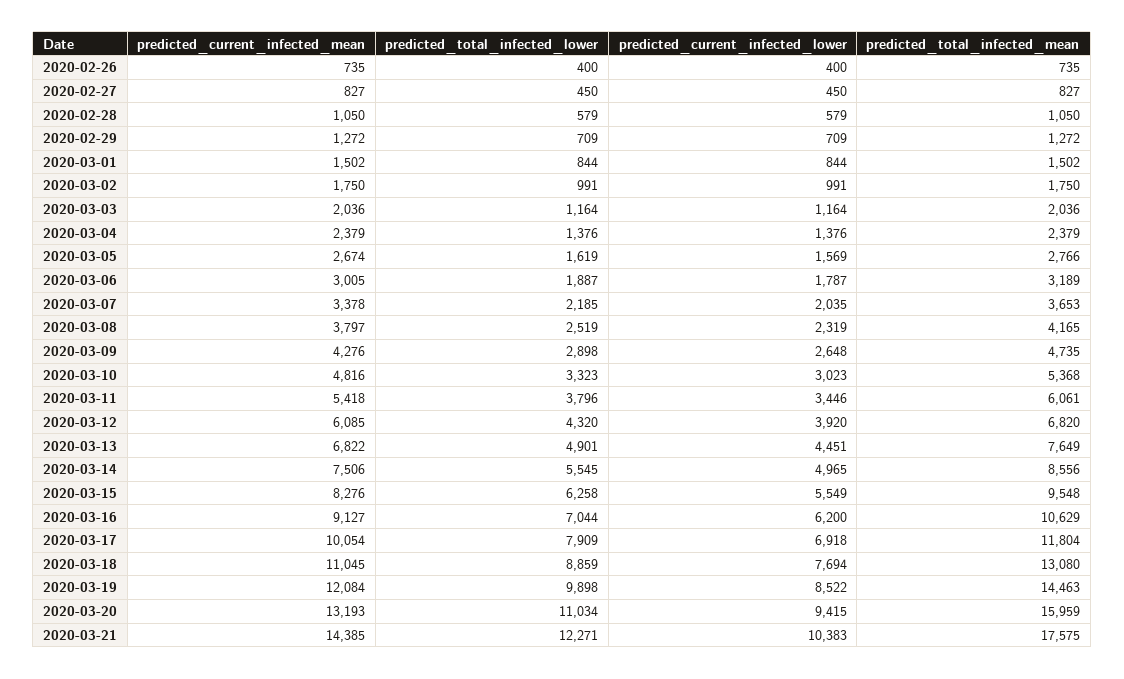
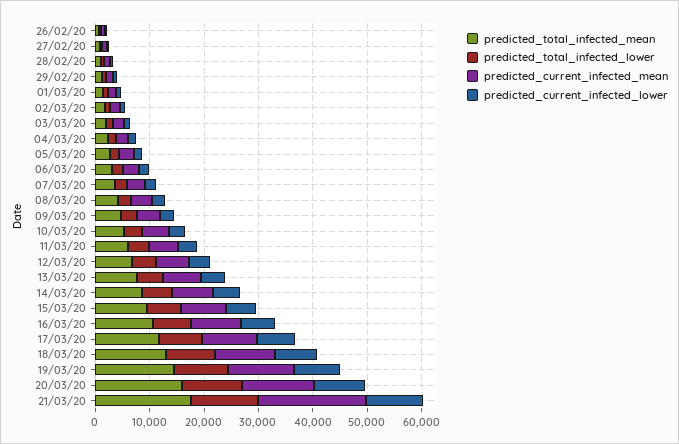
  {
    "predicted_current_infected_mean": {
      "2020-02-26": 735,
      "2020-02-27": 827,
      "2020-02-28": 1050,
      "2020-02-29": 1272,
      "2020-03-01": 1502,
      "2020-03-02": 1750,
      "2020-03-03": 2036,
      "2020-03-04": 2379,
      "2020-03-05": 2674,
      "2020-03-06": 3005,
      "2020-03-07": 3378,
      "2020-03-08": 3797,
      "2020-03-09": 4276,
      "2020-03-10": 4816,
      "2020-03-11": 5418,
      "2020-03-12": 6085,
      "2020-03-13": 6822,
      "2020-03-14": 7506,
      "2020-03-15": 8276,
      "2020-03-16": 9127,
      "2020-03-17": 10054,
      "2020-03-18": 11045,
      "2020-03-19": 12084,
      "2020-03-20": 13193,
-     "2020-03-21": 14385
+     "2020-03-21": 20000
    },
    "predicted_total_infected_lower": {
      "2020-02-26": 400,
      "2020-02-27": 450,
      "2020-02-28": 579,
      "2020-02-29": 709,
      "2020-03-01": 844,
      "2020-03-02": 991,
      "2020-03-03": 1164,
      "2020-03-04": 1376,
      "2020-03-05": 1619,
      "2020-03-06": 1887,
      "2020-03-07": 2185,
      "2020-03-08": 2519,
      "2020-03-09": 2898,
      "2020-03-10": 3323,
      "2020-03-11": 3796,
      "2020-03-12": 4320,
      "2020-03-13": 4901,
      "2020-03-14": 5545,
      "2020-03-15": 6258,
      "2020-03-16": 7044,
      "2020-03-17": 7909,
      "2020-03-18": 8859,
      "2020-03-19": 9898,
      "2020-03-20": 11034,
      "2020-03-21": 12271
    },
    "predicted_current_infected_lower": {
      "2020-02-26": 400,
      "2020-02-27": 450,
      "2020-02-28": 579,
      "2020-02-29": 709,
      "2020-03-01": 844,
      "2020-03-02": 991,
      "2020-03-03": 1164,
      "2020-03-04": 1376,
      "2020-03-05": 1569,
      "2020-03-06": 1787,
      "2020-03-07": 2035,
      "2020-03-08": 2319,
      "2020-03-09": 2648,
      "2020-03-10": 3023,
      "2020-03-11": 3446,
      "2020-03-12": 3920,
      "2020-03-13": 4451,
      "2020-03-14": 4965,
      "2020-03-15": 5549,
      "2020-03-16": 6200,
      "2020-03-17": 6918,
      "2020-03-18": 7694,
      "2020-03-19": 8522,
      "2020-03-20": 9415,
      "2020-03-21": 10383
    },
    "predicted_total_infected_mean": {
      "2020-02-26": 735,
      "2020-02-27": 827,
      "2020-02-28": 1050,
      "2020-02-29": 1272,
      "2020-03-01": 1502,
      "2020-03-02": 1750,
      "2020-03-03": 2036,
      "2020-03-04": 2379,
      "2020-03-05": 2766,
      "2020-03-06": 3189,
      "2020-03-07": 3653,
      "2020-03-08": 4165,
      "2020-03-09": 4735,
      "2020-03-10": 5368,
      "2020-03-11": 6061,
      "2020-03-12": 6820,
      "2020-03-13": 7649,
      "2020-03-14": 8556,
      "2020-03-15": 9548,
      "2020-03-16": 10629,
      "2020-03-17": 11804,
      "2020-03-18": 13080,
      "2020-03-19": 14463,
      "2020-03-20": 15959,
      "2020-03-21": 17575
    }
  }

